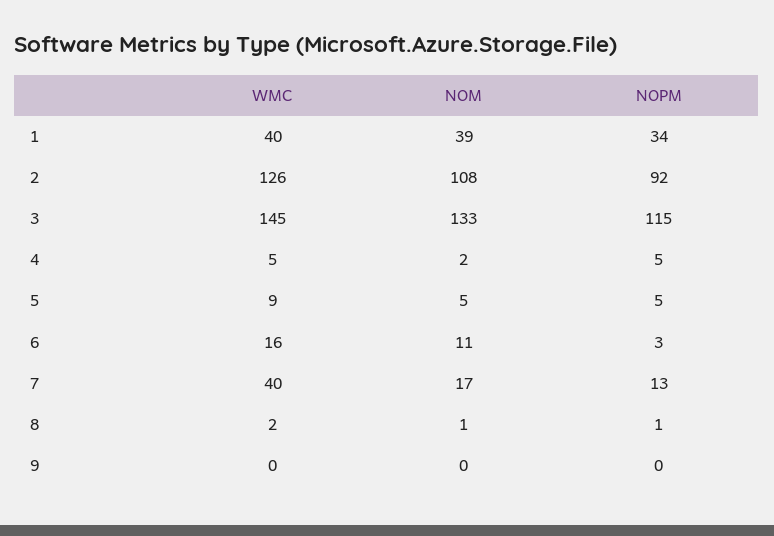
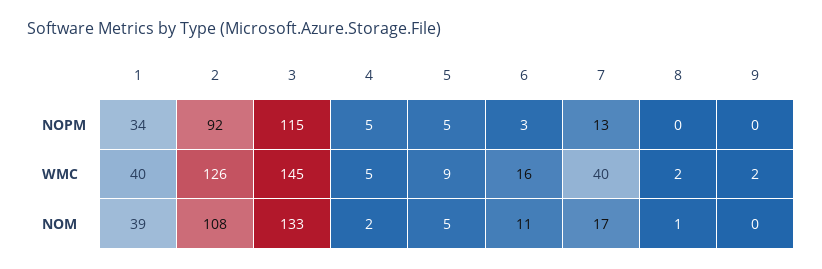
  {
    "WMC": {
      "1": 40,
      "2": 126,
      "3": 145,
      "4": 5,
      "5": 9,
      "6": 16,
      "7": 40,
      "8": 2,
-     "9": 0
+     "9": 2
    },
    "NOM": {
      "1": 39,
      "2": 108,
      "3": 133,
      "4": 2,
      "5": 5,
      "6": 11,
      "7": 17,
      "8": 1,
      "9": 0
    },
    "NOPM": {
      "1": 34,
      "2": 92,
      "3": 115,
      "4": 5,
      "5": 5,
      "6": 3,
      "7": 13,
-     "8": 1,
+     "8": 0,
      "9": 0
    }
  }

